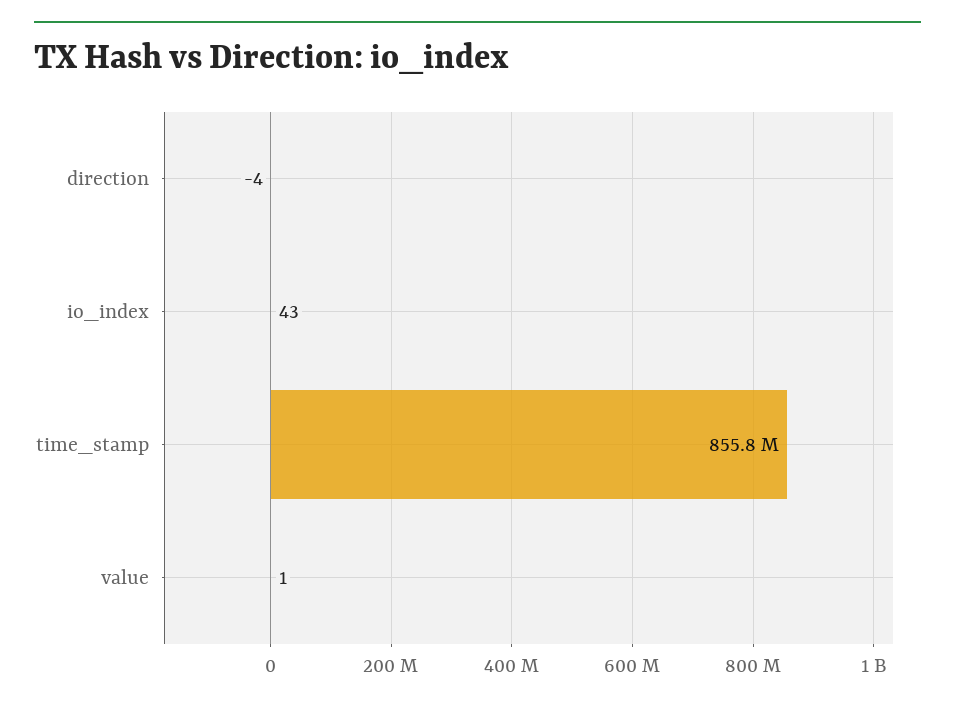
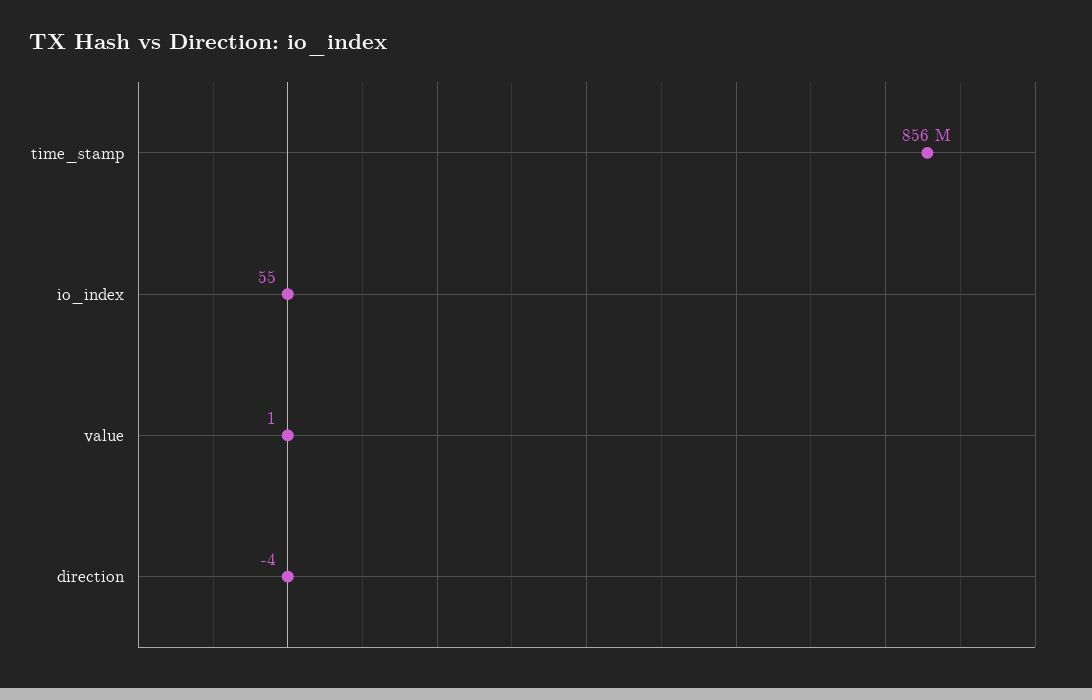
  {
    "direction": -4,
-   "io_index": 43,
+   "io_index": 55,
    "time_stamp": 855800000,
    "value": 1
  }

